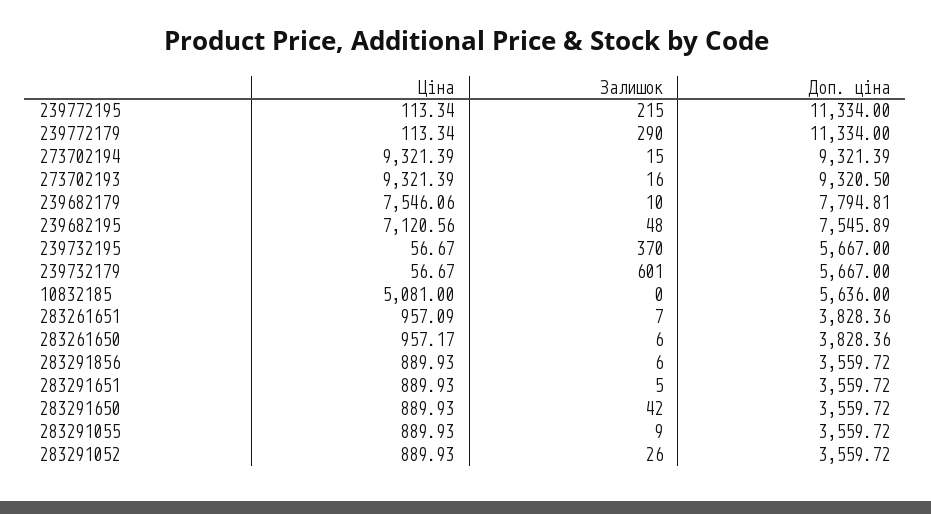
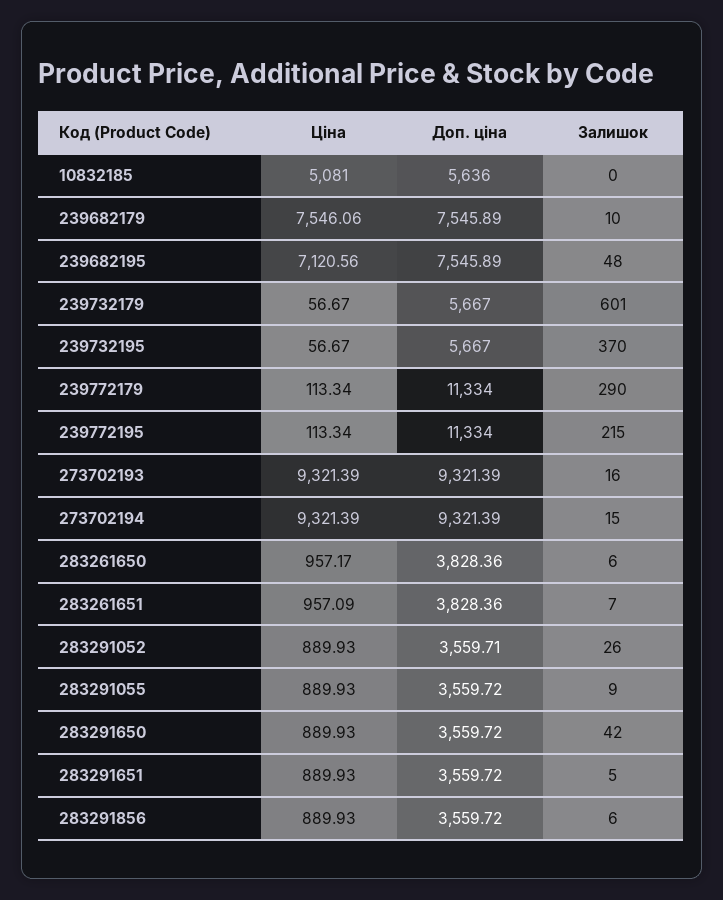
  {
    "Ціна": {
      "239772195": 113.34,
      "239772179": 113.34,
      "273702194": 9321.39,
      "273702193": 9321.39,
      "239682179": 7546.06,
      "239682195": 7120.56,
      "239732195": 56.67,
      "239732179": 56.67,
      "10832185": 5081,
      "283261651": 957.09,
      "283261650": 957.17,
      "283291856": 889.93,
      "283291651": 889.93,
      "283291650": 889.93,
      "283291055": 889.93,
      "283291052": 889.93
    },
    "Залишок": {
      "239772195": 215,
      "239772179": 290,
      "273702194": 15,
      "273702193": 16,
      "239682179": 10,
      "239682195": 48,
      "239732195": 370,
      "239732179": 601,
      "10832185": 0,
      "283261651": 7,
      "283261650": 6,
      "283291856": 6,
      "283291651": 5,
      "283291650": 42,
      "283291055": 9,
      "283291052": 26
    },
    "Доп. ціна": {
      "239772195": 11334,
      "239772179": 11334,
      "273702194": 9321.39,
-     "273702193": 9320.5,
+     "273702193": 9321.39,
-     "239682179": 7794.81,
+     "239682179": 7545.89,
      "239682195": 7545.89,
      "239732195": 5667,
      "239732179": 5667,
      "10832185": 5636,
      "283261651": 3828.36,
      "283261650": 3828.36,
      "283291856": 3559.72,
      "283291651": 3559.72,
      "283291650": 3559.72,
      "283291055": 3559.72,
-     "283291052": 3559.72
+     "283291052": 3559.71
    }
  }

